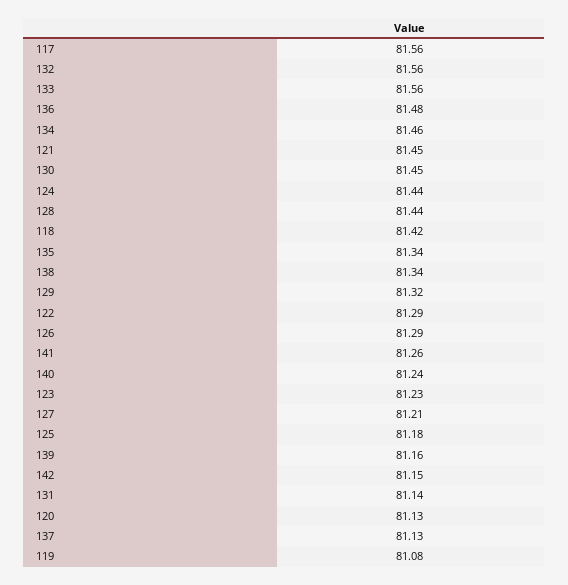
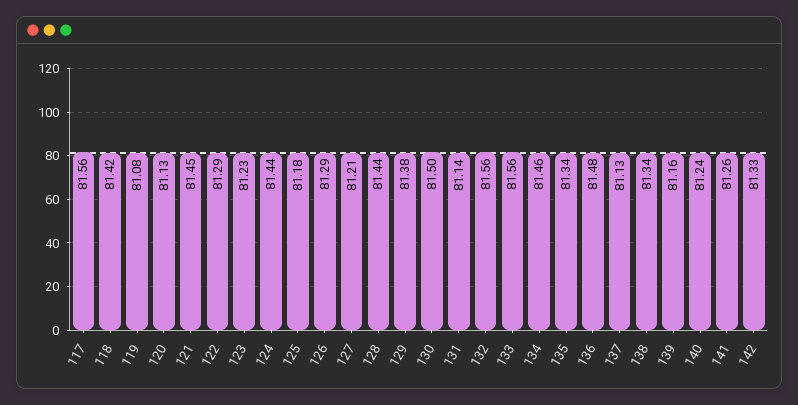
  {
    "117": 81.56,
    "132": 81.56,
    "133": 81.56,
    "136": 81.48,
    "134": 81.46,
    "121": 81.45,
-   "130": 81.45,
+   "130": 81.5,
    "124": 81.44,
    "128": 81.44,
    "118": 81.42,
    "135": 81.34,
    "138": 81.34,
-   "129": 81.32,
+   "129": 81.38,
    "122": 81.29,
    "126": 81.29,
    "141": 81.26,
    "140": 81.24,
    "123": 81.23,
    "127": 81.21,
    "125": 81.18,
    "139": 81.16,
-   "142": 81.15,
+   "142": 81.33,
    "131": 81.14,
    "120": 81.13,
    "137": 81.13,
    "119": 81.08
  }

